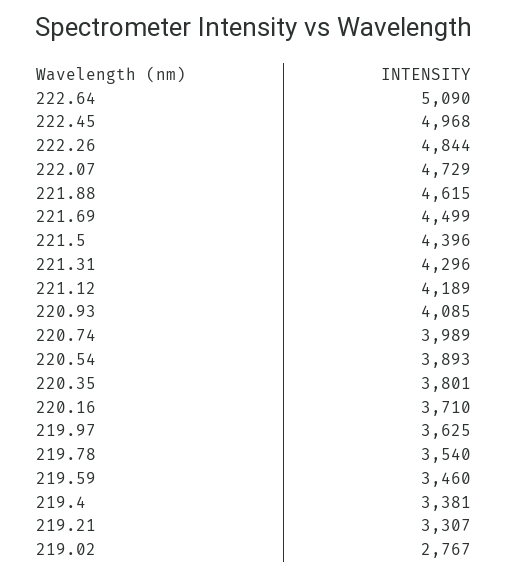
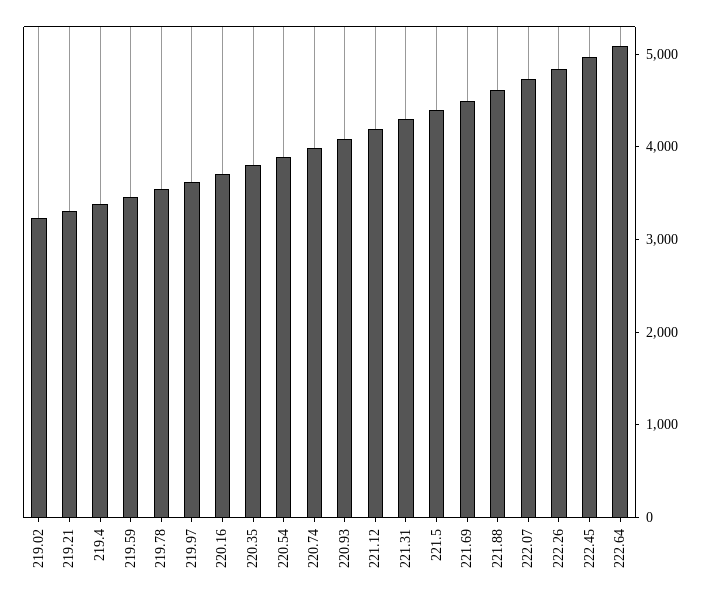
  {
    "222.64": 5090,
    "222.45": 4968,
    "222.26": 4844,
    "222.07": 4729,
    "221.88": 4615,
    "221.69": 4499,
    "221.5": 4396,
    "221.31": 4296,
    "221.12": 4189,
    "220.93": 4085,
    "220.74": 3989,
    "220.54": 3893,
    "220.35": 3801,
    "220.16": 3710,
    "219.97": 3625,
    "219.78": 3540,
    "219.59": 3460,
    "219.4": 3381,
    "219.21": 3307,
-   "219.02": 2767
+   "219.02": 3200
  }

